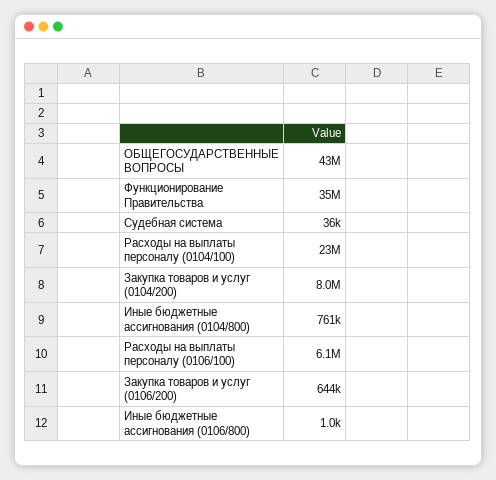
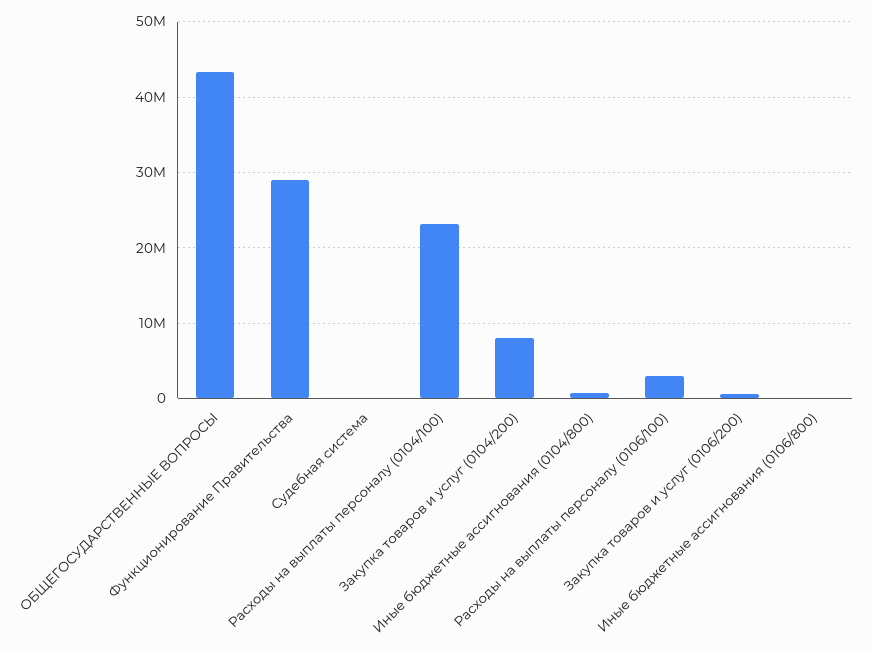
  {
    "ОБЩЕГОСУДАРСТВЕННЫЕ ВОПРОСЫ": 43000000,
-   "Функционирование Правительства": 35000000,
+   "Функционирование Правительства": 29000000,
    "Судебная система": 36000,
    "Расходы на выплаты персоналу (0104/100)": 23000000,
    "Закупка товаров и услуг (0104/200)": 8000000,
    "Иные бюджетные ассигнования (0104/800)": 761000,
-   "Расходы на выплаты персоналу (0106/100)": 6100000,
+   "Расходы на выплаты персоналу (0106/100)": 3000000,
    "Закупка товаров и услуг (0106/200)": 644000,
    "Иные бюджетные ассигнования (0106/800)": 1000
  }

